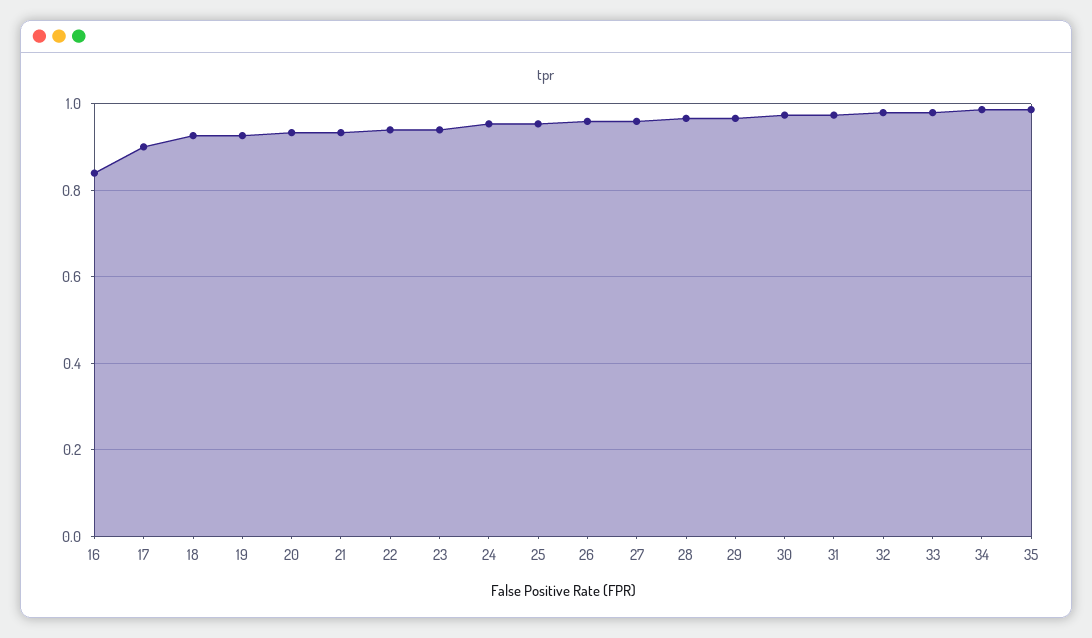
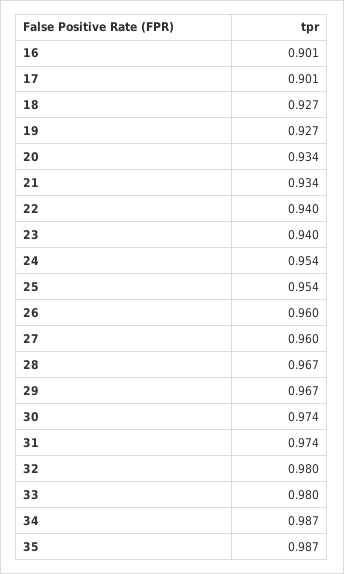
  {
-   "16": 0.84,
+   "16": 0.901,
    "17": 0.901,
    "18": 0.927,
    "19": 0.927,
    "20": 0.934,
    "21": 0.934,
    "22": 0.94,
    "23": 0.94,
    "24": 0.954,
    "25": 0.954,
    "26": 0.96,
    "27": 0.96,
    "28": 0.967,
    "29": 0.967,
    "30": 0.974,
    "31": 0.974,
    "32": 0.98,
    "33": 0.98,
    "34": 0.987,
    "35": 0.987
  }

